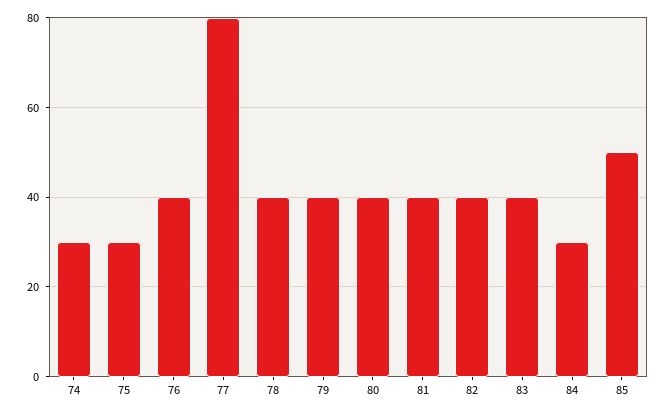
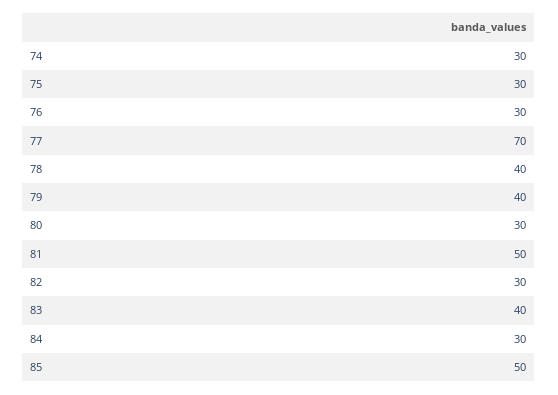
  {
    "74": 30,
    "75": 30,
-   "76": 40,
+   "76": 30,
-   "77": 80,
+   "77": 70,
    "78": 40,
    "79": 40,
-   "80": 40,
+   "80": 30,
-   "81": 40,
+   "81": 50,
-   "82": 40,
+   "82": 30,
    "83": 40,
    "84": 30,
    "85": 50
  }

